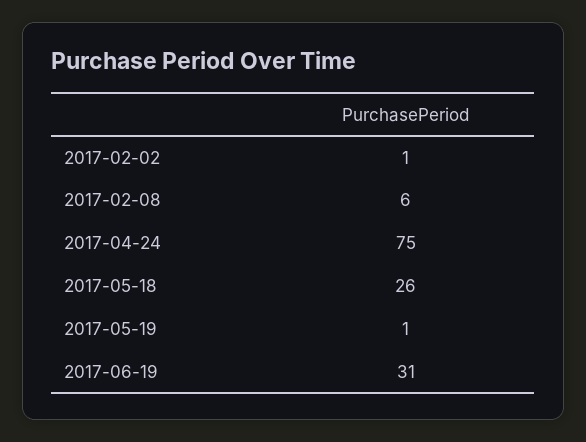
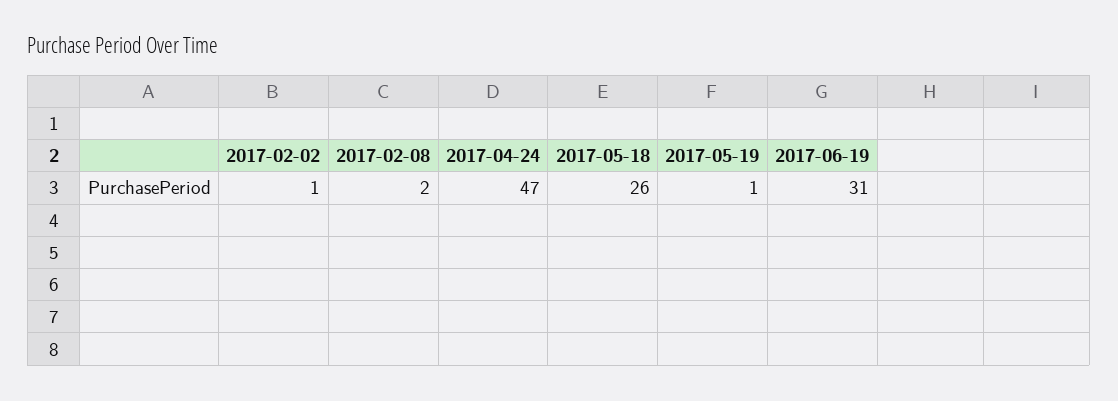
  {
    "2017-02-02": 1,
-   "2017-02-08": 6,
+   "2017-02-08": 2,
-   "2017-04-24": 75,
+   "2017-04-24": 47,
    "2017-05-18": 26,
    "2017-05-19": 1,
    "2017-06-19": 31
  }

